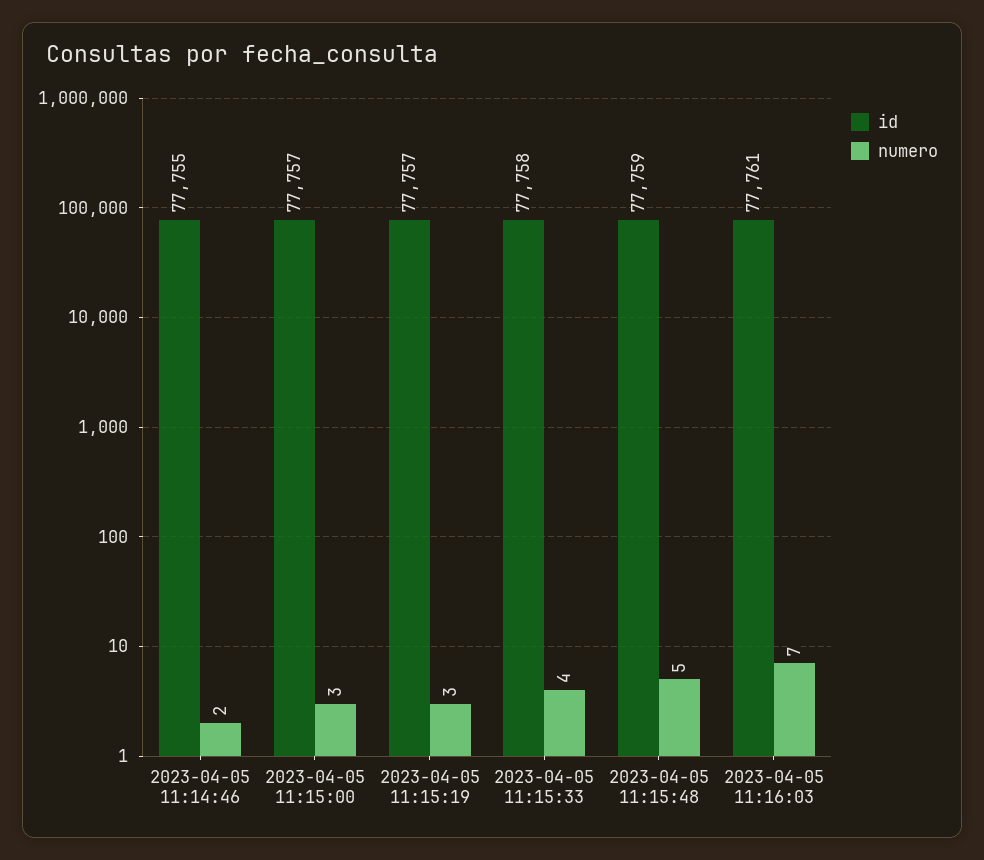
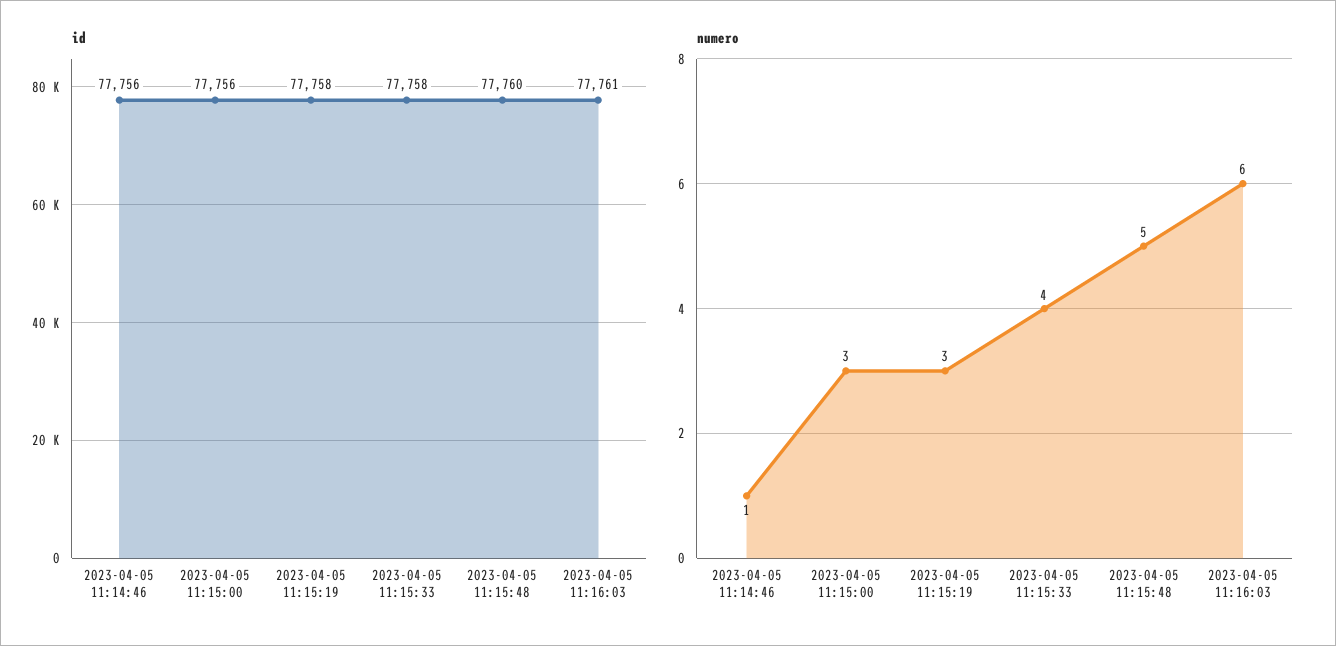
  {
    "id": {
-     "2023-04-05 11:14:46": 77755,
+     "2023-04-05 11:14:46": 77756,
-     "2023-04-05 11:15:00": 77757,
+     "2023-04-05 11:15:00": 77756,
-     "2023-04-05 11:15:19": 77757,
+     "2023-04-05 11:15:19": 77758,
      "2023-04-05 11:15:33": 77758,
-     "2023-04-05 11:15:48": 77759,
+     "2023-04-05 11:15:48": 77760,
      "2023-04-05 11:16:03": 77761
    },
    "numero": {
-     "2023-04-05 11:14:46": 2,
+     "2023-04-05 11:14:46": 1,
      "2023-04-05 11:15:00": 3,
      "2023-04-05 11:15:19": 3,
      "2023-04-05 11:15:33": 4,
      "2023-04-05 11:15:48": 5,
-     "2023-04-05 11:16:03": 7
+     "2023-04-05 11:16:03": 6
    }
  }

